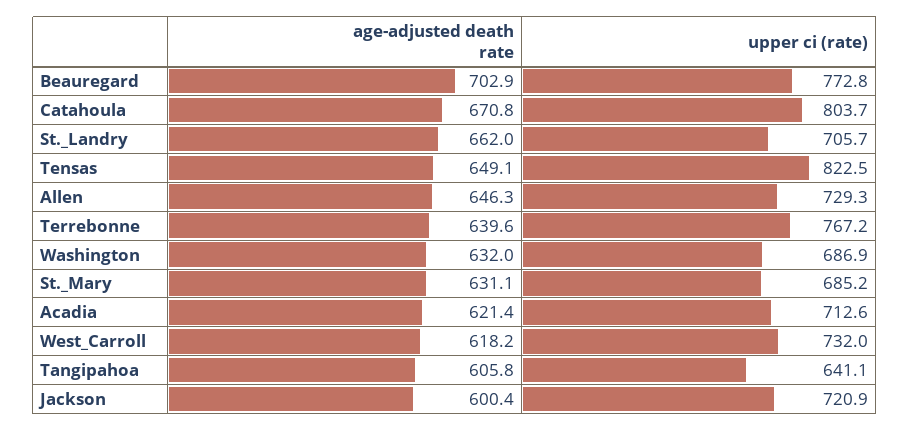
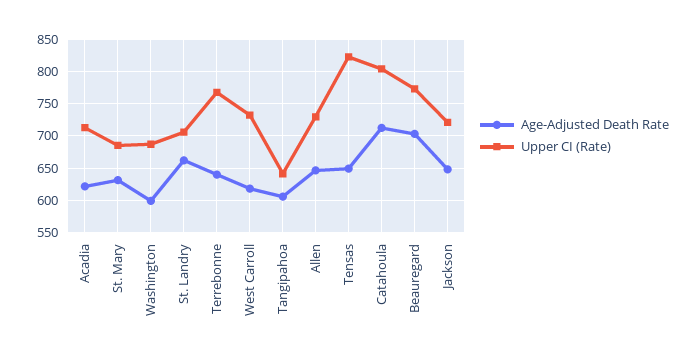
  {
    "age-adjusted death rate": {
      "Beauregard": 702.9,
-     "Catahoula": 670.8,
+     "Catahoula": 710,
      "St._Landry": 662,
      "Tensas": 649.1,
      "Allen": 646.3,
      "Terrebonne": 639.6,
-     "Washington": 632,
+     "Washington": 600,
      "St._Mary": 631.1,
      "Acadia": 621.4,
      "West_Carroll": 618.2,
      "Tangipahoa": 605.8,
-     "Jackson": 600.4
+     "Jackson": 650
    },
    "upper ci (rate)": {
      "Beauregard": 772.8,
      "Catahoula": 803.7,
      "St._Landry": 705.7,
      "Tensas": 822.5,
      "Allen": 729.3,
      "Terrebonne": 767.2,
      "Washington": 686.9,
      "St._Mary": 685.2,
      "Acadia": 712.6,
      "West_Carroll": 732,
      "Tangipahoa": 641.1,
      "Jackson": 720.9
    }
  }

